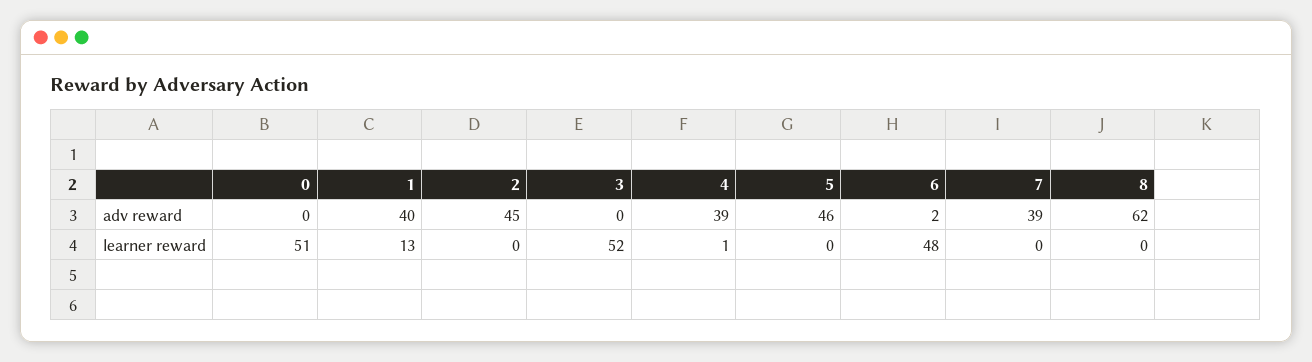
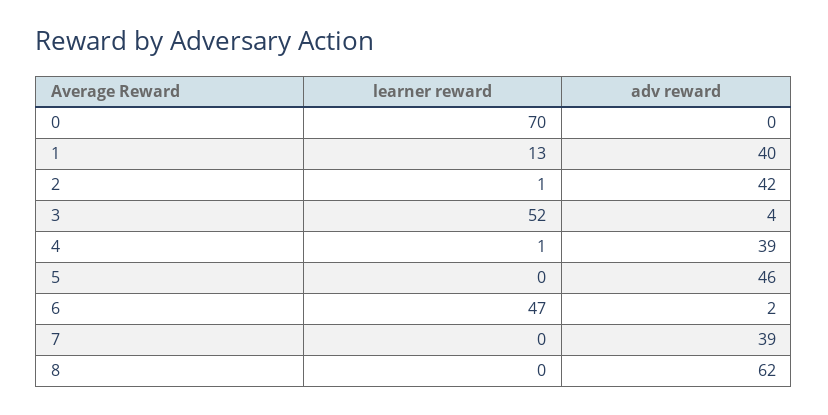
  {
    "0": {
      "adv reward": 0,
-     "learner reward": 51
+     "learner reward": 70
    },
    "1": {
      "adv reward": 40,
      "learner reward": 13
    },
    "2": {
-     "adv reward": 45,
+     "adv reward": 42,
-     "learner reward": 0
+     "learner reward": 1
    },
    "3": {
-     "adv reward": 0,
+     "adv reward": 4,
      "learner reward": 52
    },
    "4": {
      "adv reward": 39,
      "learner reward": 1
    },
    "5": {
      "adv reward": 46,
      "learner reward": 0
    },
    "6": {
      "adv reward": 2,
-     "learner reward": 48
+     "learner reward": 47
    },
    "7": {
      "adv reward": 39,
      "learner reward": 0
    },
    "8": {
      "adv reward": 62,
      "learner reward": 0
    }
  }

